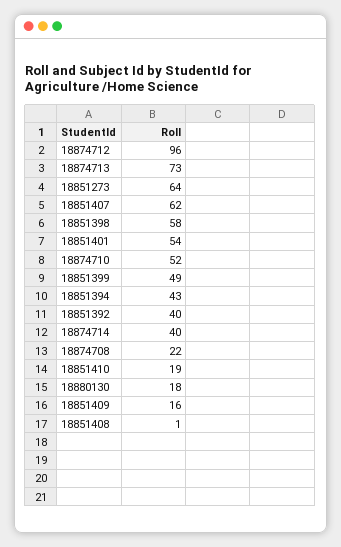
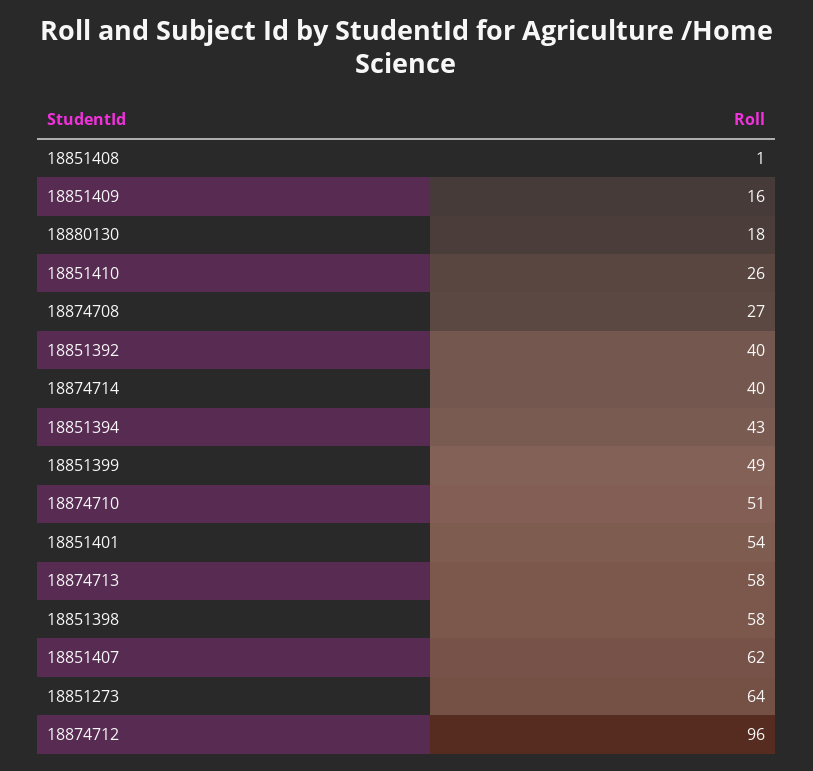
  {
    "18874712": 96,
-   "18874713": 73,
+   "18874713": 58,
    "18851273": 64,
    "18851407": 62,
    "18851398": 58,
    "18851401": 54,
-   "18874710": 52,
+   "18874710": 51,
    "18851399": 49,
    "18851394": 43,
    "18851392": 40,
    "18874714": 40,
-   "18874708": 22,
+   "18874708": 27,
-   "18851410": 19,
+   "18851410": 26,
    "18880130": 18,
    "18851409": 16,
    "18851408": 1
  }

